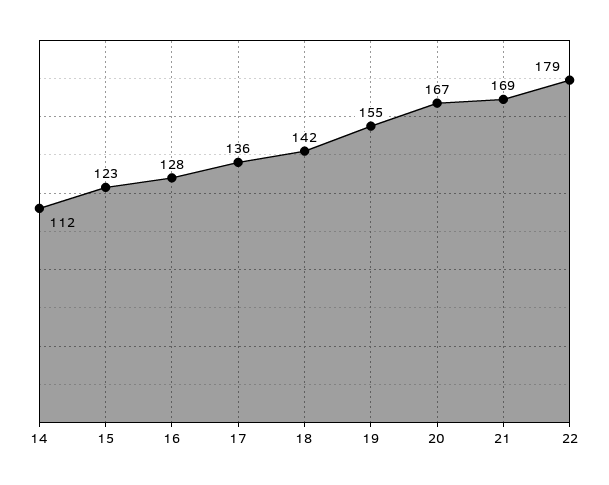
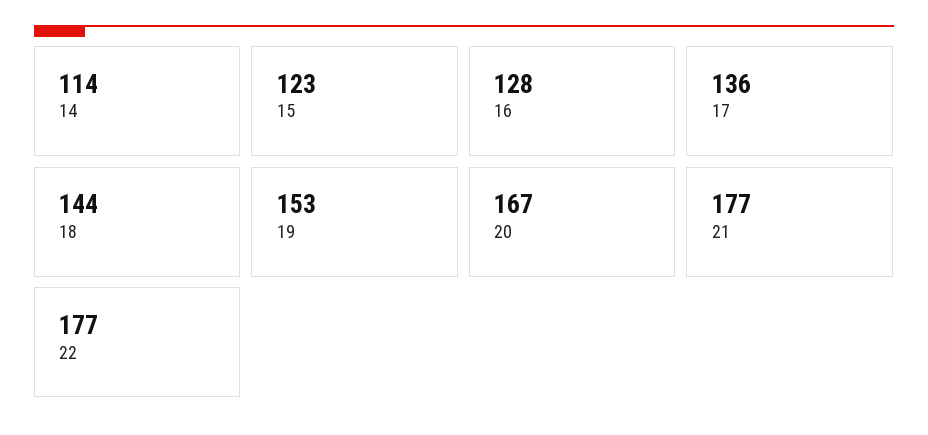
  {
-   "14": 112,
+   "14": 114,
    "15": 123,
    "16": 128,
    "17": 136,
-   "18": 142,
+   "18": 144,
-   "19": 155,
+   "19": 153,
    "20": 167,
-   "21": 169,
+   "21": 177,
-   "22": 179
+   "22": 177
  }

